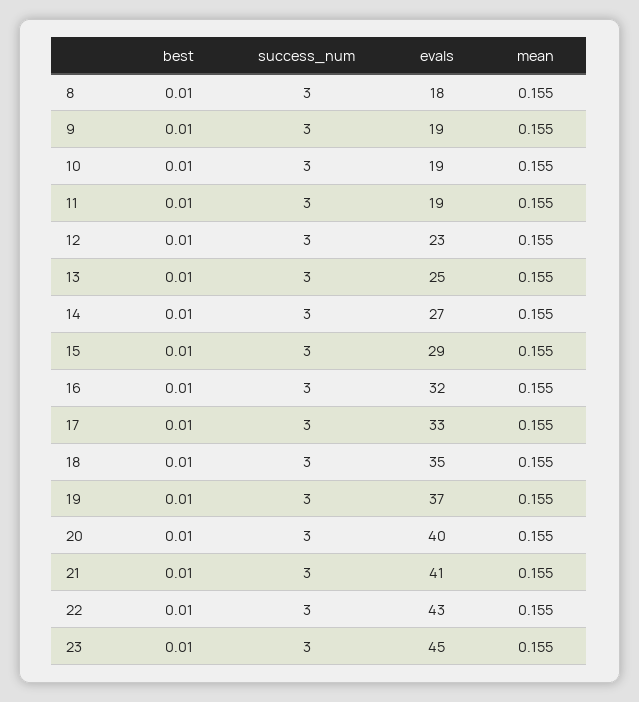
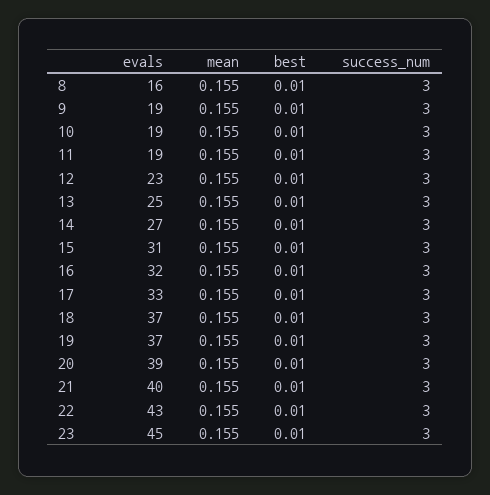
  {
    "best": {
      "8": 0.01,
      "9": 0.01,
      "10": 0.01,
      "11": 0.01,
      "12": 0.01,
      "13": 0.01,
      "14": 0.01,
      "15": 0.01,
      "16": 0.01,
      "17": 0.01,
      "18": 0.01,
      "19": 0.01,
      "20": 0.01,
      "21": 0.01,
      "22": 0.01,
      "23": 0.01
    },
    "success_num": {
      "8": 3,
      "9": 3,
      "10": 3,
      "11": 3,
      "12": 3,
      "13": 3,
      "14": 3,
      "15": 3,
      "16": 3,
      "17": 3,
      "18": 3,
      "19": 3,
      "20": 3,
      "21": 3,
      "22": 3,
      "23": 3
    },
    "evals": {
-     "8": 18,
+     "8": 16,
      "9": 19,
      "10": 19,
      "11": 19,
      "12": 23,
      "13": 25,
      "14": 27,
-     "15": 29,
+     "15": 31,
      "16": 32,
      "17": 33,
-     "18": 35,
+     "18": 37,
      "19": 37,
-     "20": 40,
+     "20": 39,
-     "21": 41,
+     "21": 40,
      "22": 43,
      "23": 45
    },
    "mean": {
      "8": 0.155,
      "9": 0.155,
      "10": 0.155,
      "11": 0.155,
      "12": 0.155,
      "13": 0.155,
      "14": 0.155,
      "15": 0.155,
      "16": 0.155,
      "17": 0.155,
      "18": 0.155,
      "19": 0.155,
      "20": 0.155,
      "21": 0.155,
      "22": 0.155,
      "23": 0.155
    }
  }

